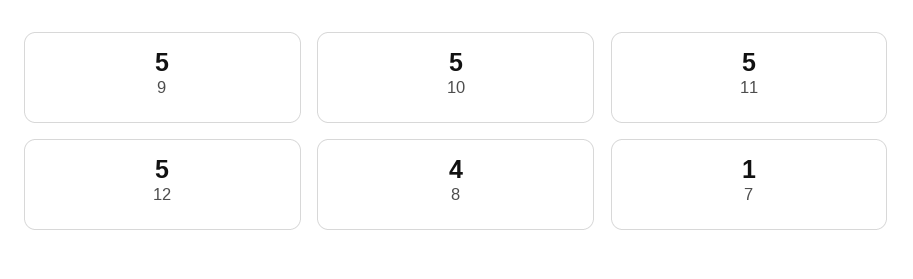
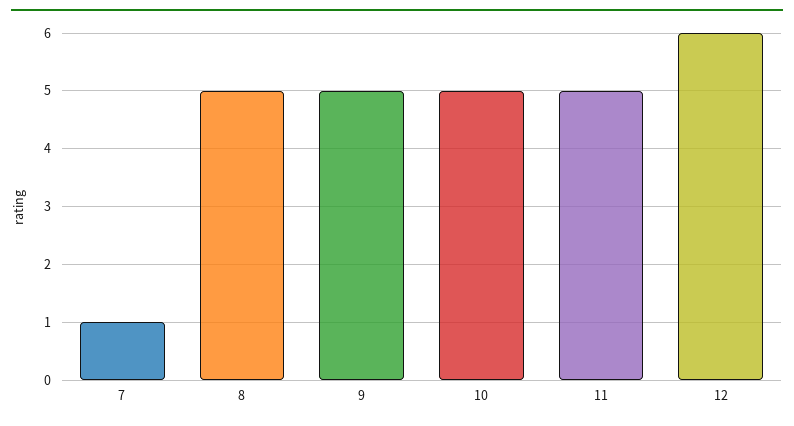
  {
    "9": 5,
    "10": 5,
    "11": 5,
-   "12": 5,
+   "12": 6,
-   "8": 4,
+   "8": 5,
    "7": 1
  }

